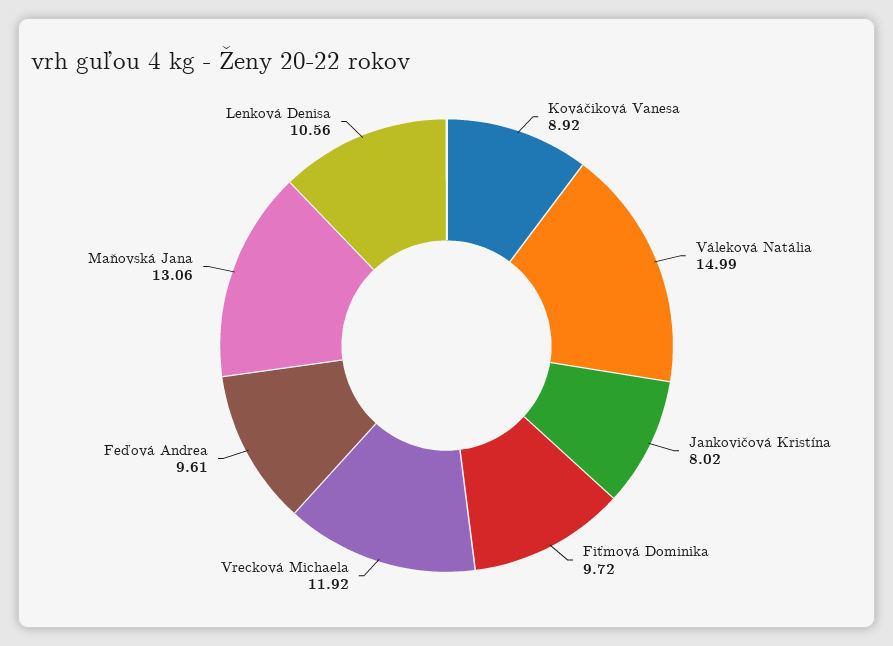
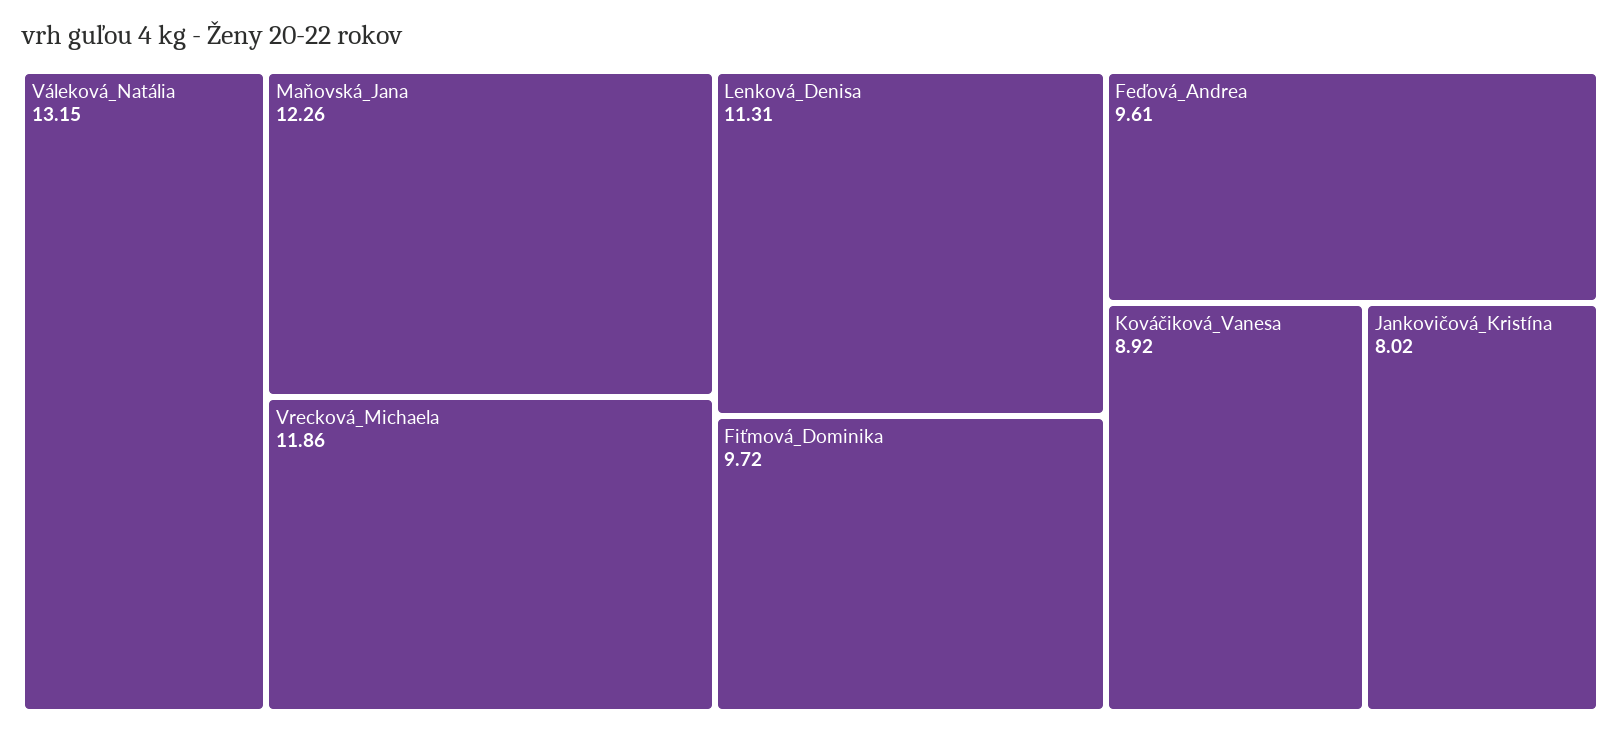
  {
    "Kováčiková Vanesa": 8.92,
-   "Váleková Natália": 14.99,
+   "Váleková Natália": 13.15,
    "Jankovičová Kristína": 8.02,
    "Fiťmová Dominika": 9.72,
-   "Vrecková Michaela": 11.92,
+   "Vrecková Michaela": 11.86,
    "Feďová Andrea": 9.61,
-   "Maňovská Jana": 13.06,
+   "Maňovská Jana": 12.26,
-   "Lenková Denisa": 10.56
+   "Lenková Denisa": 11.31
  }

